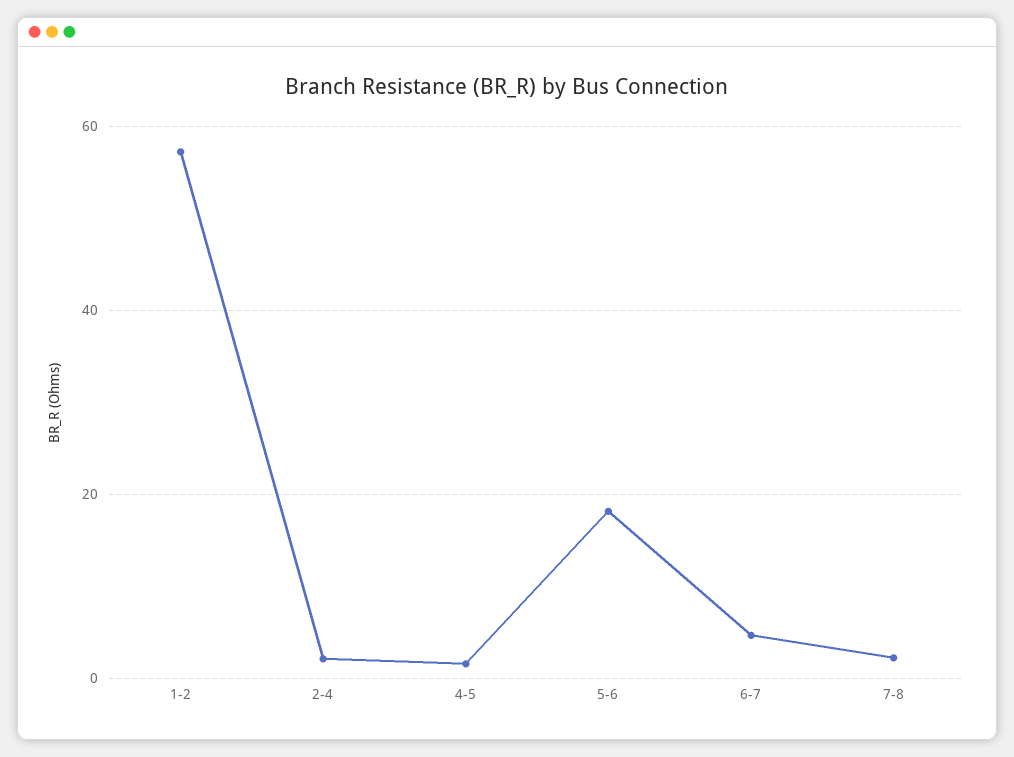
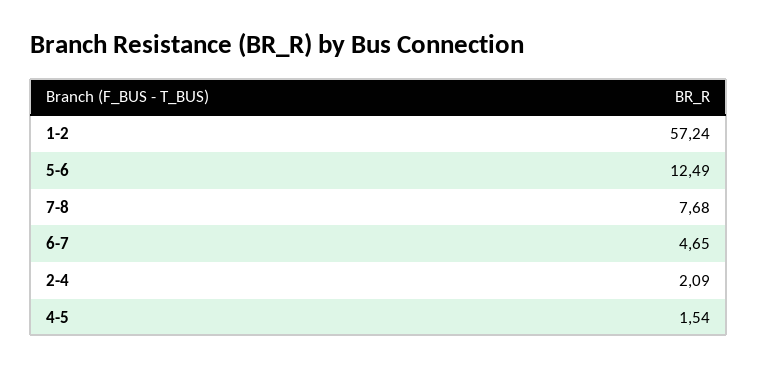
  {
    "1-2": 57.24,
    "2-4": 2.09,
    "4-5": 1.54,
-   "5-6": 18,
+   "5-6": 12.49,
    "6-7": 4.65,
-   "7-8": 2
+   "7-8": 7.68
  }

